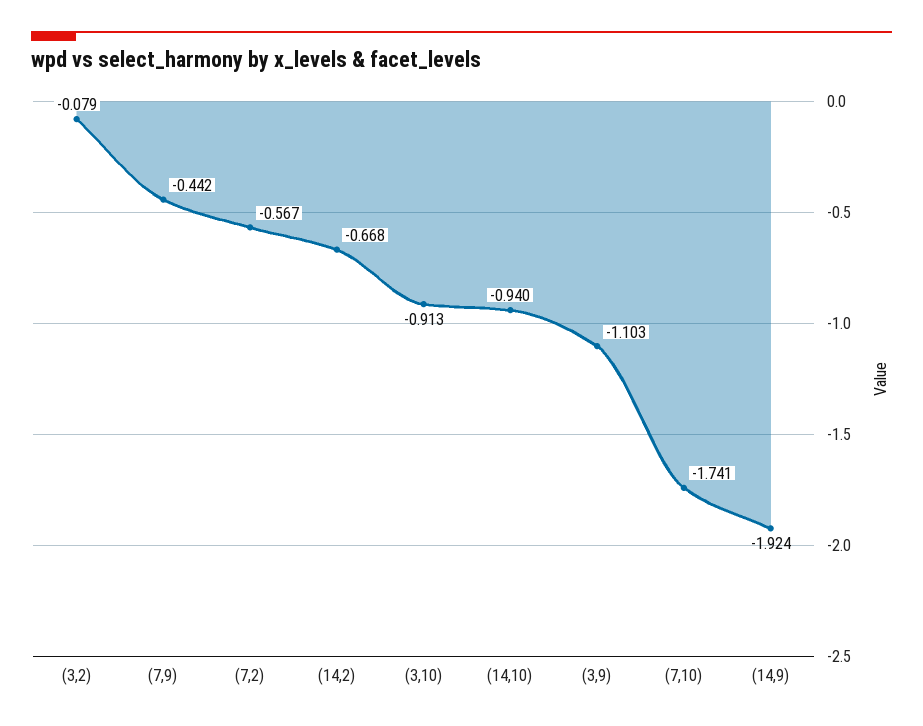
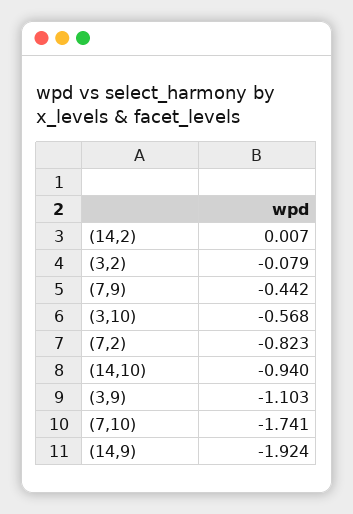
  {
    "(3,2)": -0.079,
    "(7,9)": -0.442,
-   "(7,2)": -0.567,
+   "(7,2)": -0.823,
-   "(14,2)": -0.668,
+   "(14,2)": 0.007,
-   "(3,10)": -0.913,
+   "(3,10)": -0.568,
    "(14,10)": -0.94,
    "(3,9)": -1.103,
    "(7,10)": -1.741,
    "(14,9)": -1.924
  }

